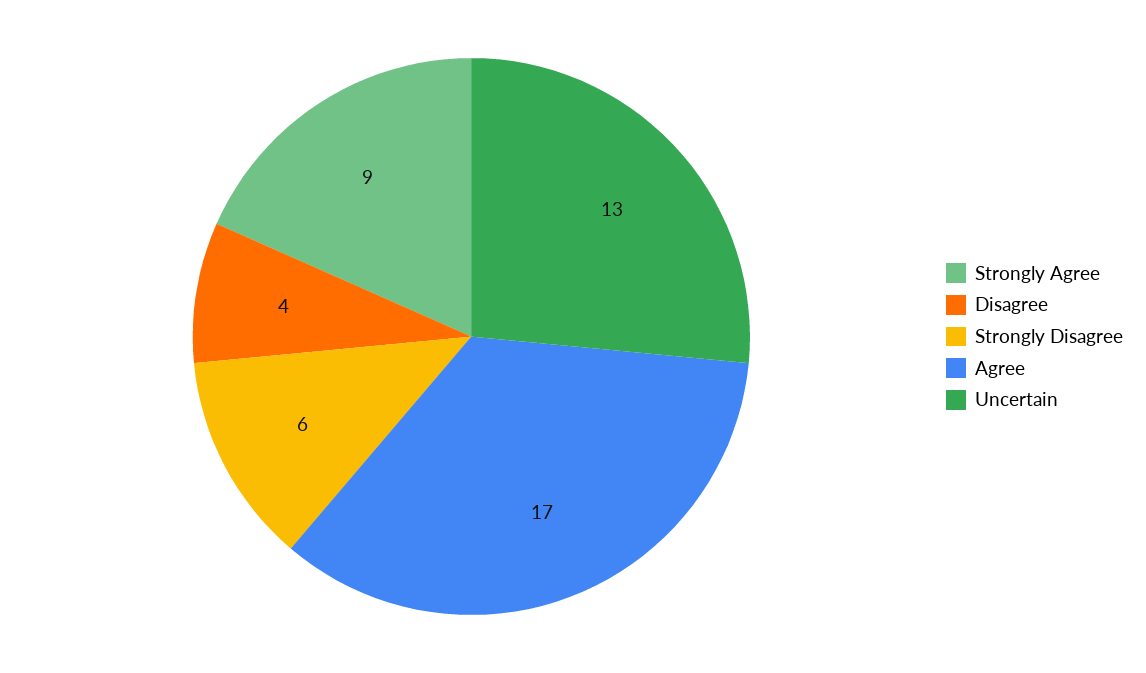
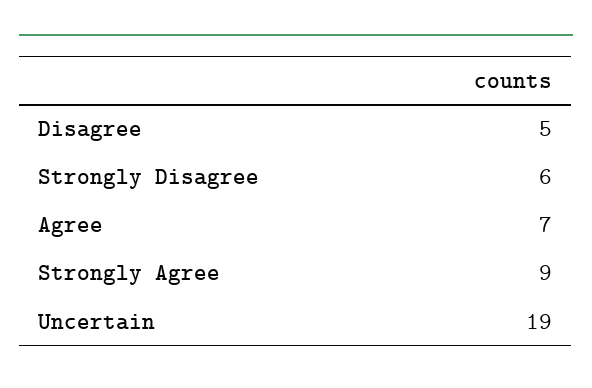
  {
    "Strongly Agree": 9,
-   "Disagree": 4,
+   "Disagree": 5,
    "Strongly Disagree": 6,
-   "Agree": 17,
+   "Agree": 7,
-   "Uncertain": 13
+   "Uncertain": 19
  }

